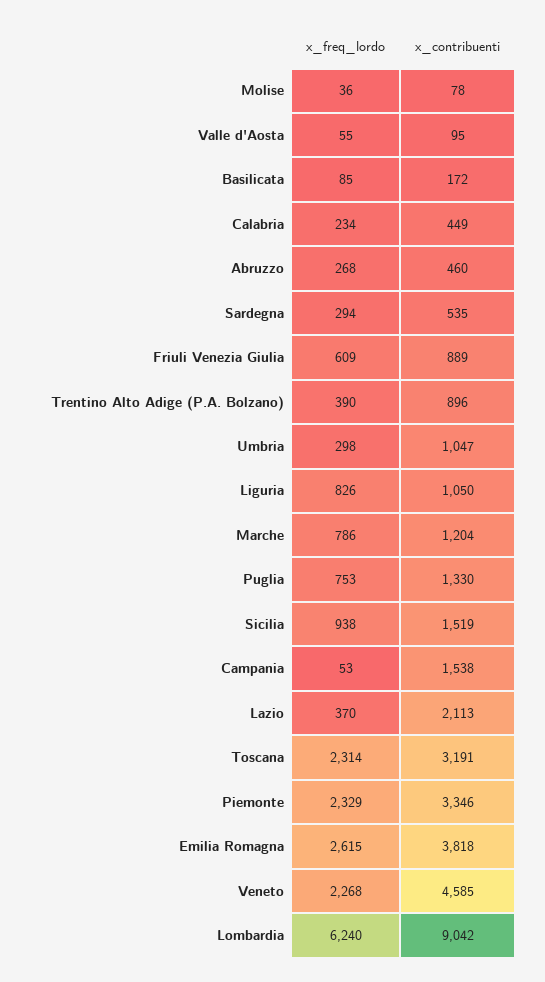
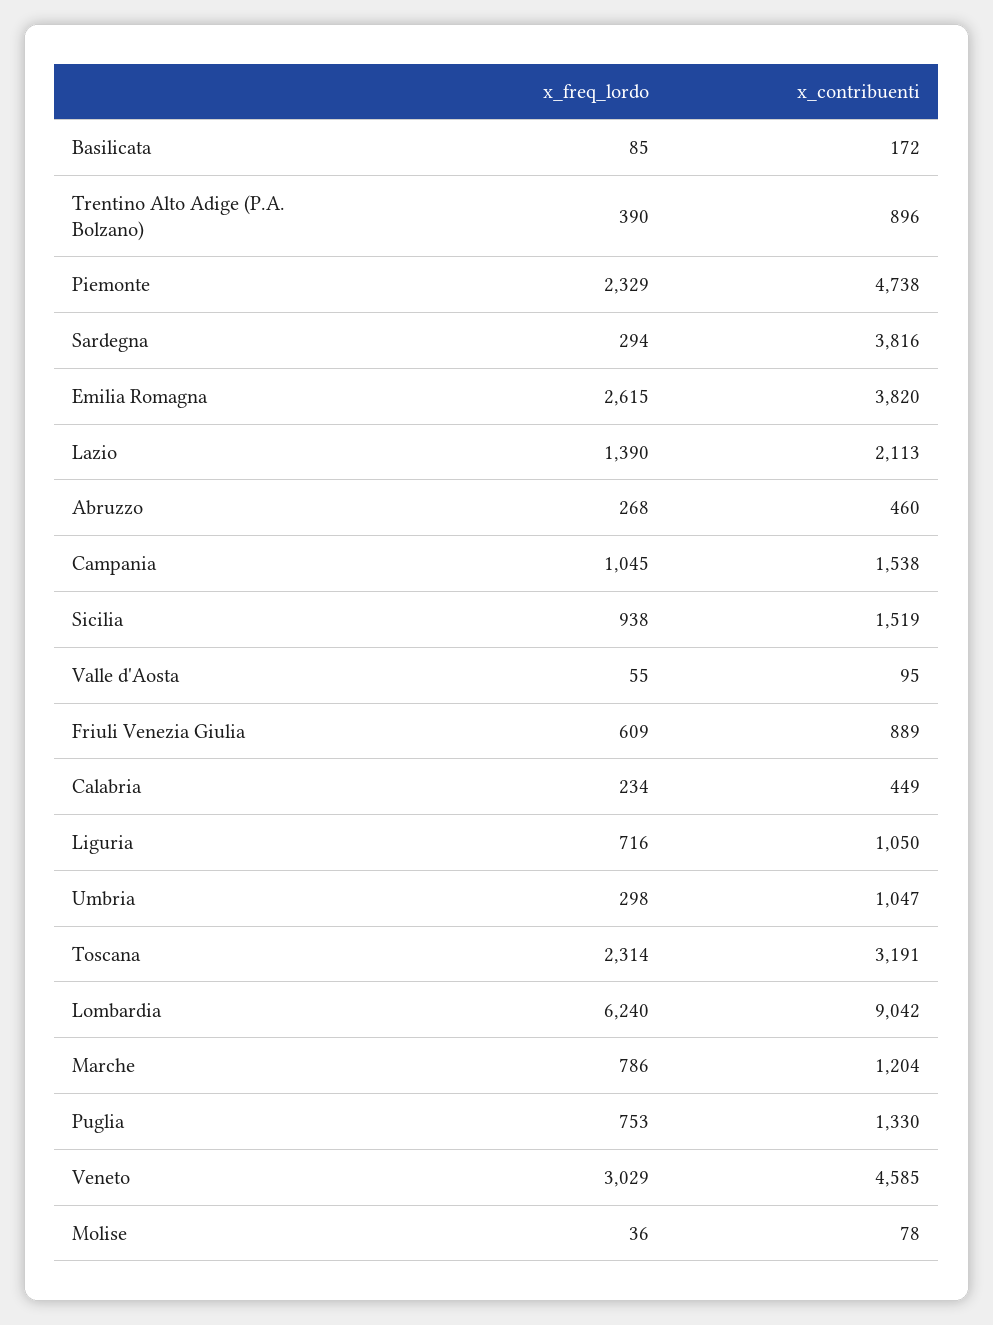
  {
    "x_freq_lordo": {
      "Molise": 36,
      "Valle d'Aosta": 55,
      "Basilicata": 85,
      "Calabria": 234,
      "Abruzzo": 268,
      "Sardegna": 294,
      "Friuli Venezia Giulia": 609,
      "Trentino Alto Adige (P.A. Bolzano)": 390,
      "Umbria": 298,
-     "Liguria": 826,
+     "Liguria": 716,
      "Marche": 786,
      "Puglia": 753,
      "Sicilia": 938,
-     "Campania": 53,
+     "Campania": 1045,
-     "Lazio": 370,
+     "Lazio": 1390,
      "Toscana": 2314,
      "Piemonte": 2329,
      "Emilia Romagna": 2615,
-     "Veneto": 2268,
+     "Veneto": 3029,
      "Lombardia": 6240
    },
    "x_contribuenti": {
      "Molise": 78,
      "Valle d'Aosta": 95,
      "Basilicata": 172,
      "Calabria": 449,
      "Abruzzo": 460,
-     "Sardegna": 535,
+     "Sardegna": 3816,
      "Friuli Venezia Giulia": 889,
      "Trentino Alto Adige (P.A. Bolzano)": 896,
      "Umbria": 1047,
      "Liguria": 1050,
      "Marche": 1204,
      "Puglia": 1330,
      "Sicilia": 1519,
      "Campania": 1538,
      "Lazio": 2113,
      "Toscana": 3191,
-     "Piemonte": 3346,
+     "Piemonte": 4738,
-     "Emilia Romagna": 3818,
+     "Emilia Romagna": 3820,
      "Veneto": 4585,
      "Lombardia": 9042
    }
  }

